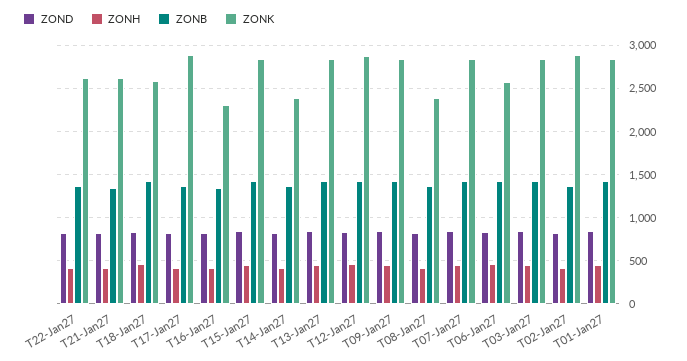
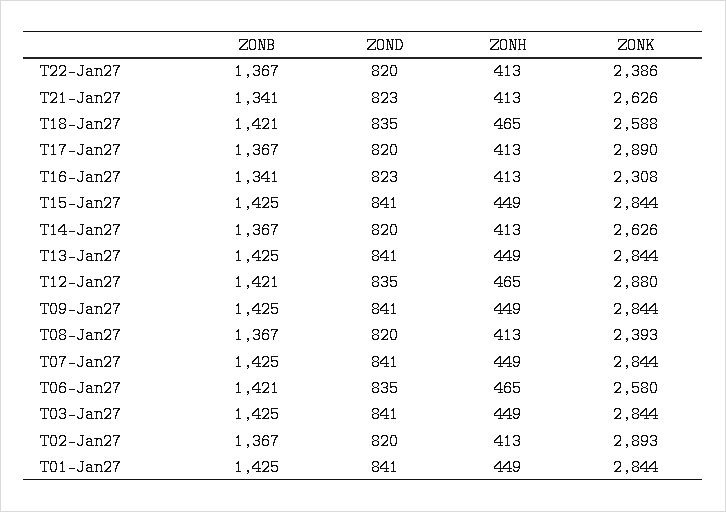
  {
    "ZOND": {
      "T22-Jan27": 820,
      "T21-Jan27": 823,
      "T18-Jan27": 835,
      "T17-Jan27": 820,
      "T16-Jan27": 823,
      "T15-Jan27": 841,
      "T14-Jan27": 820,
      "T13-Jan27": 841,
      "T12-Jan27": 835,
      "T09-Jan27": 841,
      "T08-Jan27": 820,
      "T07-Jan27": 841,
      "T06-Jan27": 835,
      "T03-Jan27": 841,
      "T02-Jan27": 820,
      "T01-Jan27": 841
    },
    "ZONH": {
      "T22-Jan27": 413,
      "T21-Jan27": 413,
      "T18-Jan27": 465,
      "T17-Jan27": 413,
      "T16-Jan27": 413,
      "T15-Jan27": 449,
      "T14-Jan27": 413,
      "T13-Jan27": 449,
      "T12-Jan27": 465,
      "T09-Jan27": 449,
      "T08-Jan27": 413,
      "T07-Jan27": 449,
      "T06-Jan27": 465,
      "T03-Jan27": 449,
      "T02-Jan27": 413,
      "T01-Jan27": 449
    },
    "ZONB": {
      "T22-Jan27": 1367,
      "T21-Jan27": 1341,
      "T18-Jan27": 1421,
      "T17-Jan27": 1367,
      "T16-Jan27": 1341,
      "T15-Jan27": 1425,
      "T14-Jan27": 1367,
      "T13-Jan27": 1425,
      "T12-Jan27": 1421,
      "T09-Jan27": 1425,
      "T08-Jan27": 1367,
      "T07-Jan27": 1425,
      "T06-Jan27": 1421,
      "T03-Jan27": 1425,
      "T02-Jan27": 1367,
      "T01-Jan27": 1425
    },
    "ZONK": {
-     "T22-Jan27": 2600,
+     "T22-Jan27": 2386,
      "T21-Jan27": 2626,
      "T18-Jan27": 2588,
      "T17-Jan27": 2890,
      "T16-Jan27": 2308,
      "T15-Jan27": 2844,
-     "T14-Jan27": 2400,
+     "T14-Jan27": 2626,
      "T13-Jan27": 2844,
      "T12-Jan27": 2880,
      "T09-Jan27": 2844,
      "T08-Jan27": 2393,
      "T07-Jan27": 2844,
      "T06-Jan27": 2580,
      "T03-Jan27": 2844,
      "T02-Jan27": 2893,
      "T01-Jan27": 2844
    }
  }

